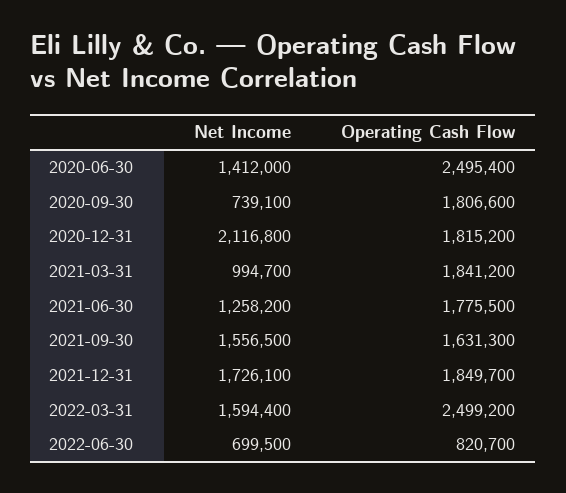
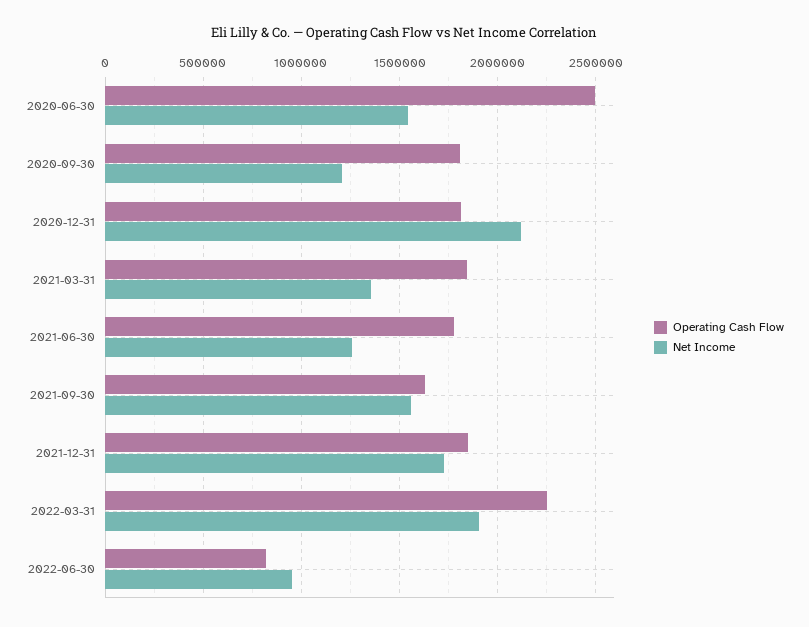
  {
    "Net Income": {
-     "2020-06-30": 1412000,
+     "2020-06-30": 1550000,
-     "2020-09-30": 739100,
+     "2020-09-30": 1200000,
      "2020-12-31": 2116800,
-     "2021-03-31": 994700,
+     "2021-03-31": 1350000,
      "2021-06-30": 1258200,
      "2021-09-30": 1556500,
      "2021-12-31": 1726100,
-     "2022-03-31": 1594400,
+     "2022-03-31": 1900000,
-     "2022-06-30": 699500
+     "2022-06-30": 950000
    },
    "Operating Cash Flow": {
      "2020-06-30": 2495400,
      "2020-09-30": 1806600,
      "2020-12-31": 1815200,
      "2021-03-31": 1841200,
      "2021-06-30": 1775500,
      "2021-09-30": 1631300,
      "2021-12-31": 1849700,
-     "2022-03-31": 2499200,
+     "2022-03-31": 2250000,
      "2022-06-30": 820700
    }
  }

